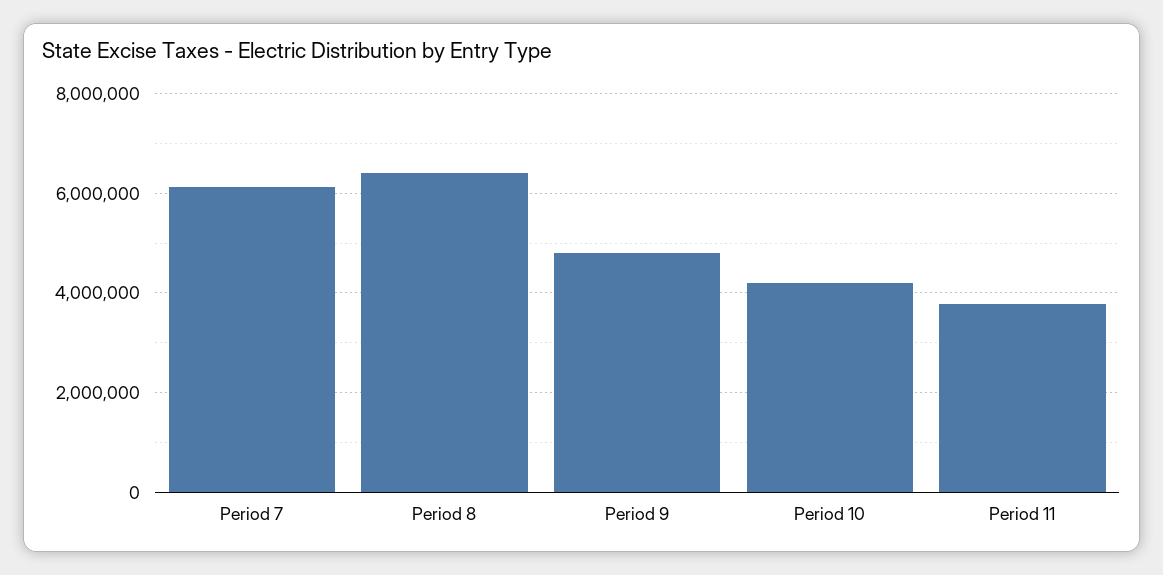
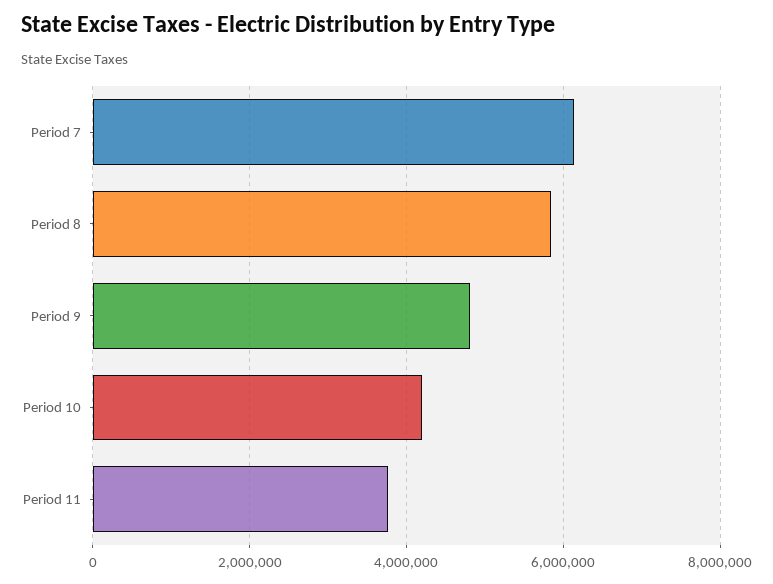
  {
    "Period 7": 6200000,
-   "Period 8": 6400000,
+   "Period 8": 5800000,
    "Period 9": 4800000,
    "Period 10": 4200000,
    "Period 11": 3800000
  }

